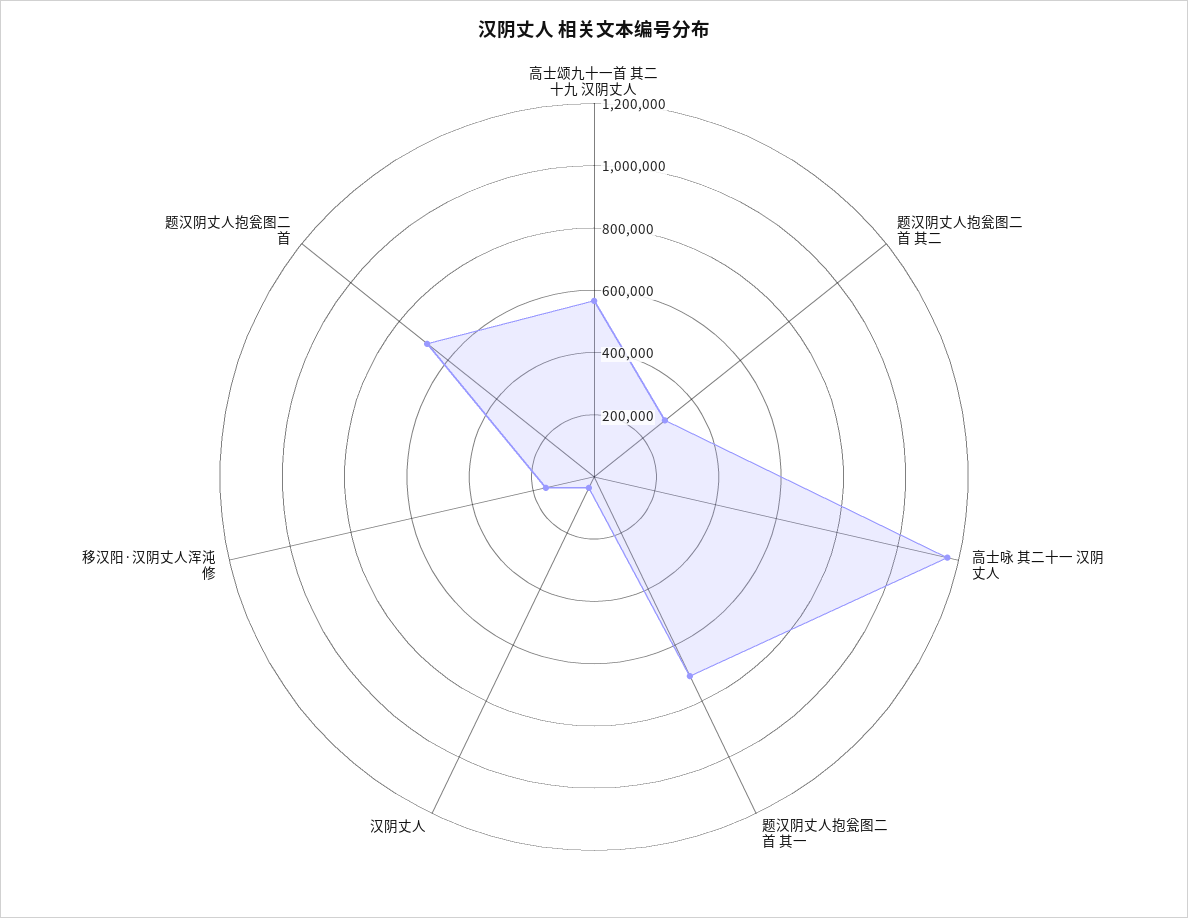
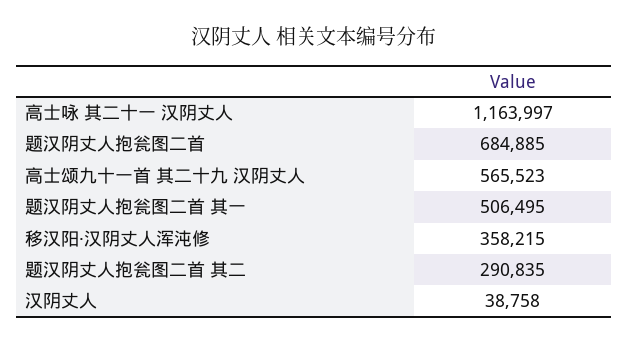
  {
    "高士颂九十一首 其二十九 汉阴丈人": 565523,
    "题汉阴丈人抱瓮图二首 其二": 290835,
    "高士咏 其二十一 汉阴丈人": 1163997,
-   "题汉阴丈人抱瓮图二首 其一": 700000,
+   "题汉阴丈人抱瓮图二首 其一": 506495,
    "汉阴丈人": 38758,
-   "移汉阳·汉阴丈人浑沌修": 150000,
+   "移汉阳·汉阴丈人浑沌修": 358215,
    "题汉阴丈人抱瓮图二首": 684885
  }

